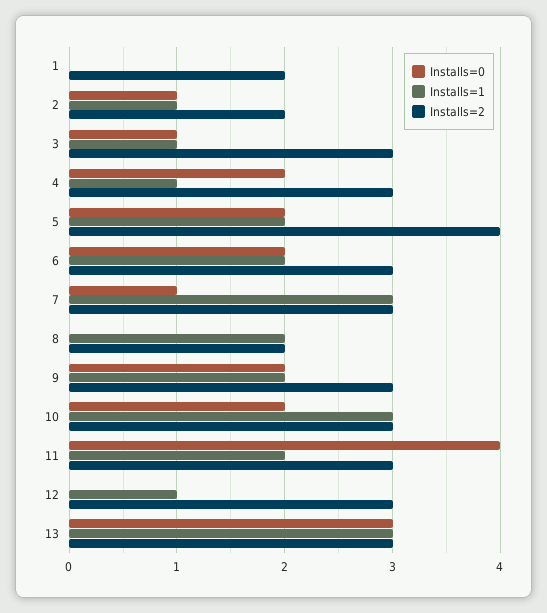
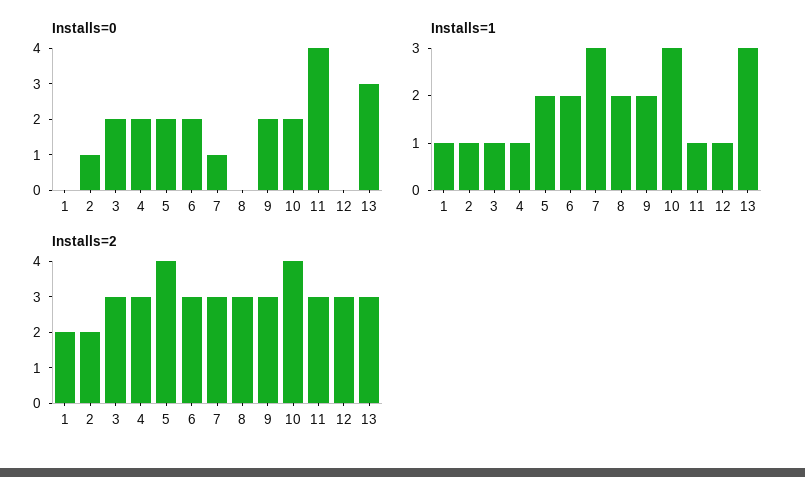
  {
    "Installs=0": {
      "1": 0,
      "2": 1,
-     "3": 1,
+     "3": 2,
      "4": 2,
      "5": 2,
      "6": 2,
      "7": 1,
      "8": 0,
      "9": 2,
      "10": 2,
      "11": 4,
      "12": 0,
      "13": 3
    },
    "Installs=1": {
-     "1": 0,
+     "1": 1,
      "2": 1,
      "3": 1,
      "4": 1,
      "5": 2,
      "6": 2,
      "7": 3,
      "8": 2,
      "9": 2,
      "10": 3,
-     "11": 2,
+     "11": 1,
      "12": 1,
      "13": 3
    },
    "Installs=2": {
      "1": 2,
      "2": 2,
      "3": 3,
      "4": 3,
      "5": 4,
      "6": 3,
      "7": 3,
-     "8": 2,
+     "8": 3,
      "9": 3,
-     "10": 3,
+     "10": 4,
      "11": 3,
      "12": 3,
      "13": 3
    }
  }

